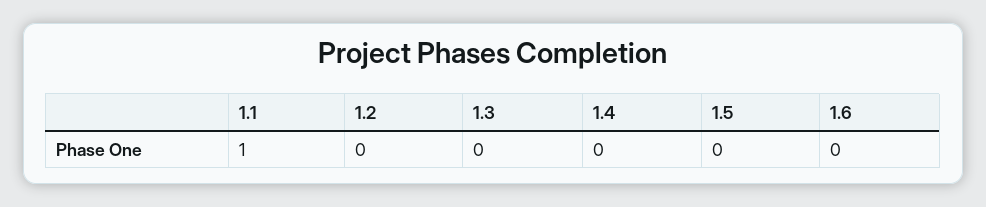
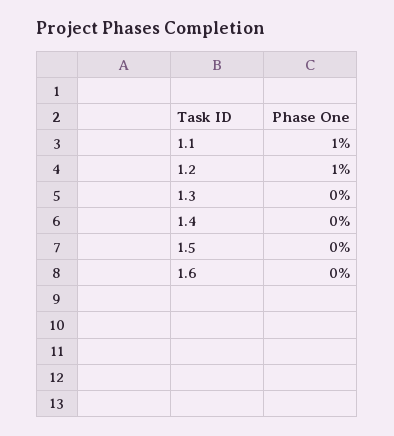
  {
    "1.1": 1,
-   "1.2": 0,
+   "1.2": 1,
    "1.3": 0,
    "1.4": 0,
    "1.5": 0,
    "1.6": 0
  }

